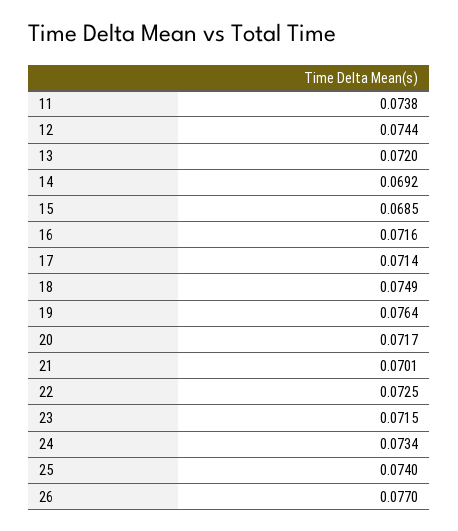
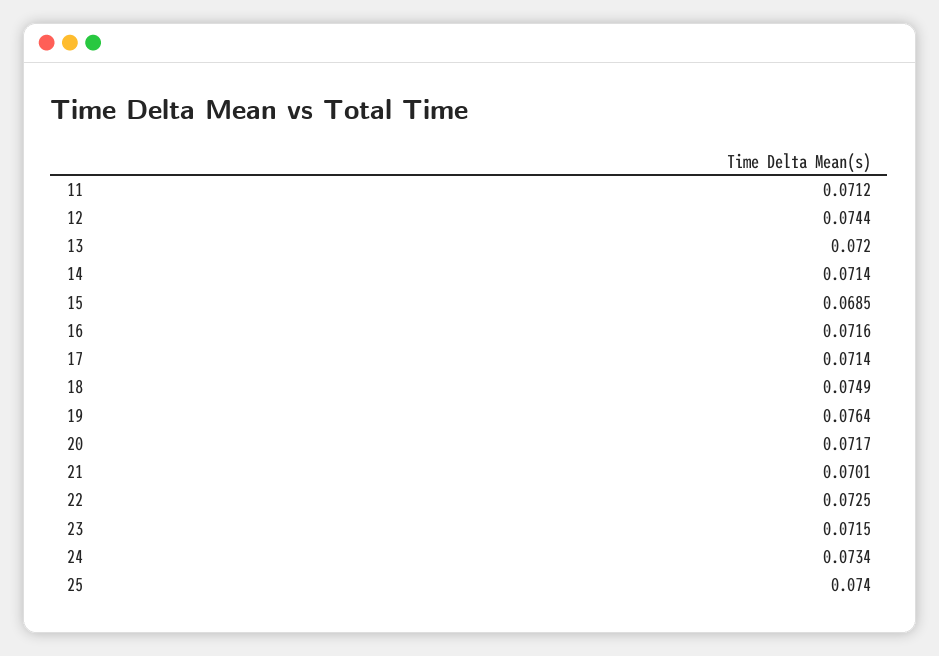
  {
-   "11": 0.0738,
+   "11": 0.0712,
    "12": 0.0744,
    "13": 0.072,
-   "14": 0.0692,
+   "14": 0.0714,
    "15": 0.0685,
    "16": 0.0716,
    "17": 0.0714,
    "18": 0.0749,
    "19": 0.0764,
    "20": 0.0717,
    "21": 0.0701,
    "22": 0.0725,
    "23": 0.0715,
    "24": 0.0734,
-   "25": 0.074,
+   "25": 0.074
-   "26": 0.077
  }

